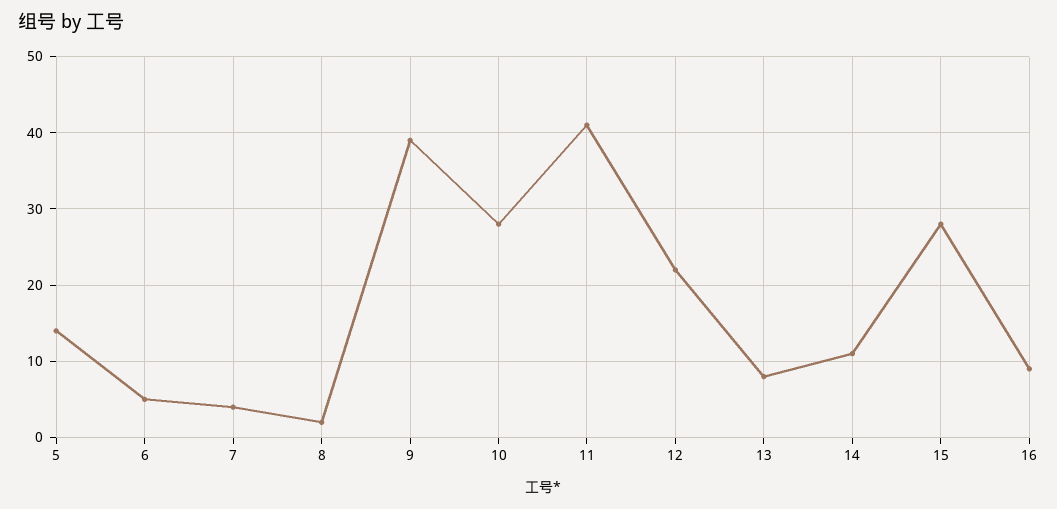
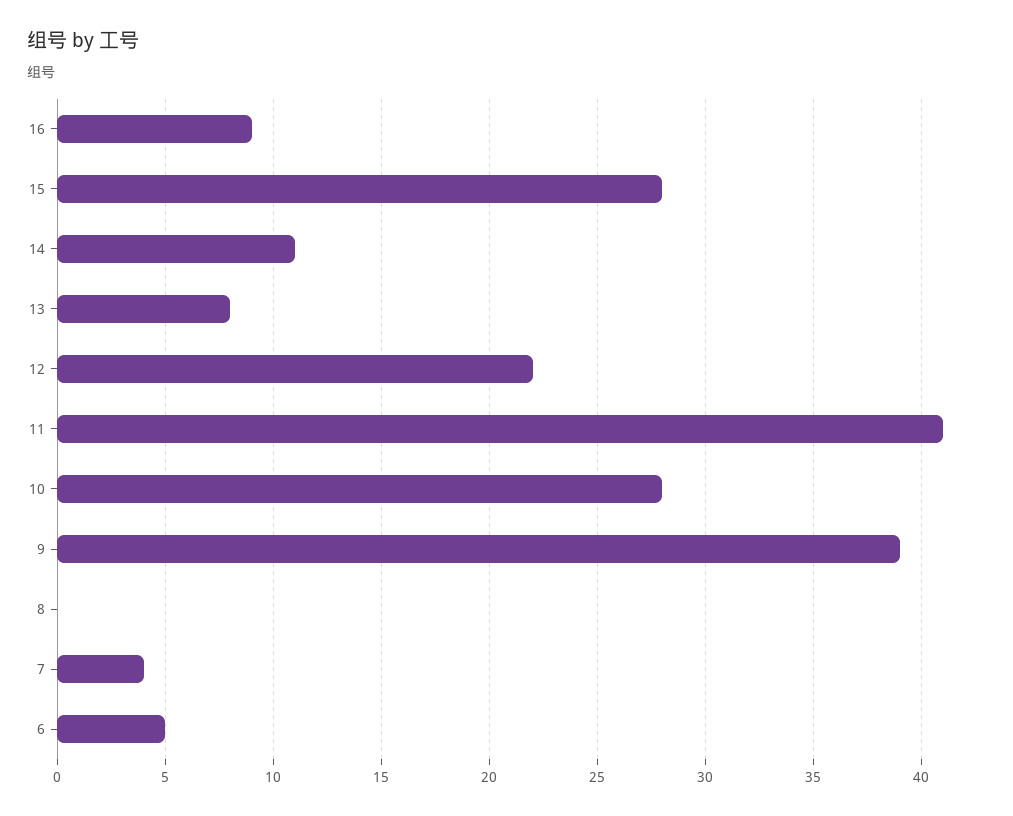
  {
-   "5": 14,
    "6": 5,
    "7": 4,
-   "8": 2,
+   "8": 0,
    "9": 39,
    "10": 28,
    "11": 41,
    "12": 22,
    "13": 8,
    "14": 11,
    "15": 28,
    "16": 9
  }

